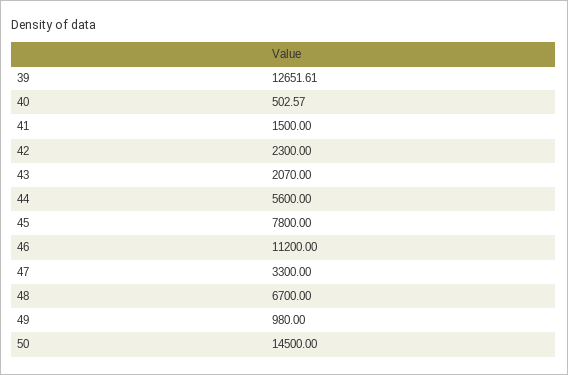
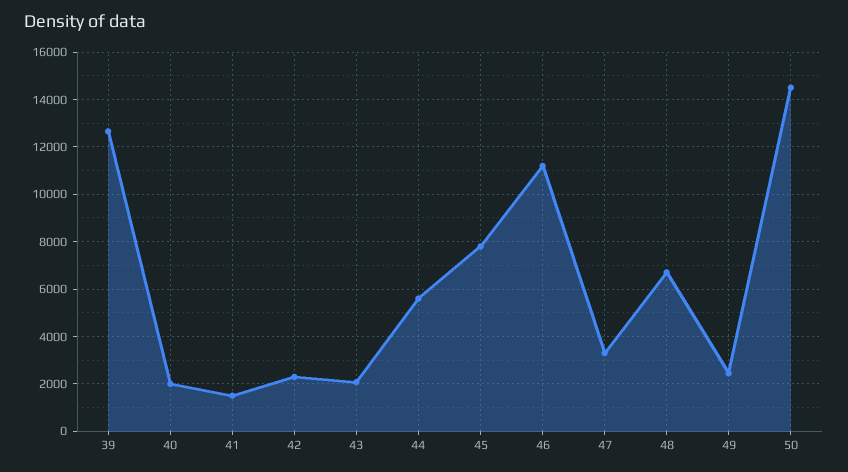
  {
    "39": 12651.61,
-   "40": 502.57,
+   "40": 2000,
    "41": 1500,
    "42": 2300,
    "43": 2070,
    "44": 5600,
    "45": 7800,
    "46": 11200,
    "47": 3300,
    "48": 6700,
-   "49": 980,
+   "49": 2500,
    "50": 14500
  }

